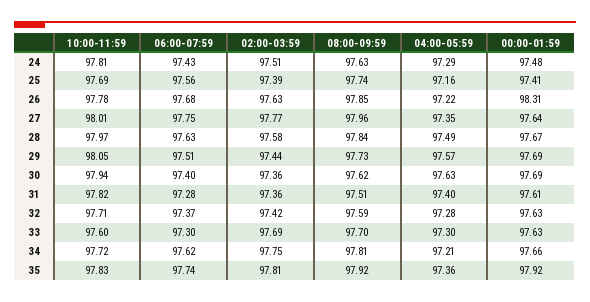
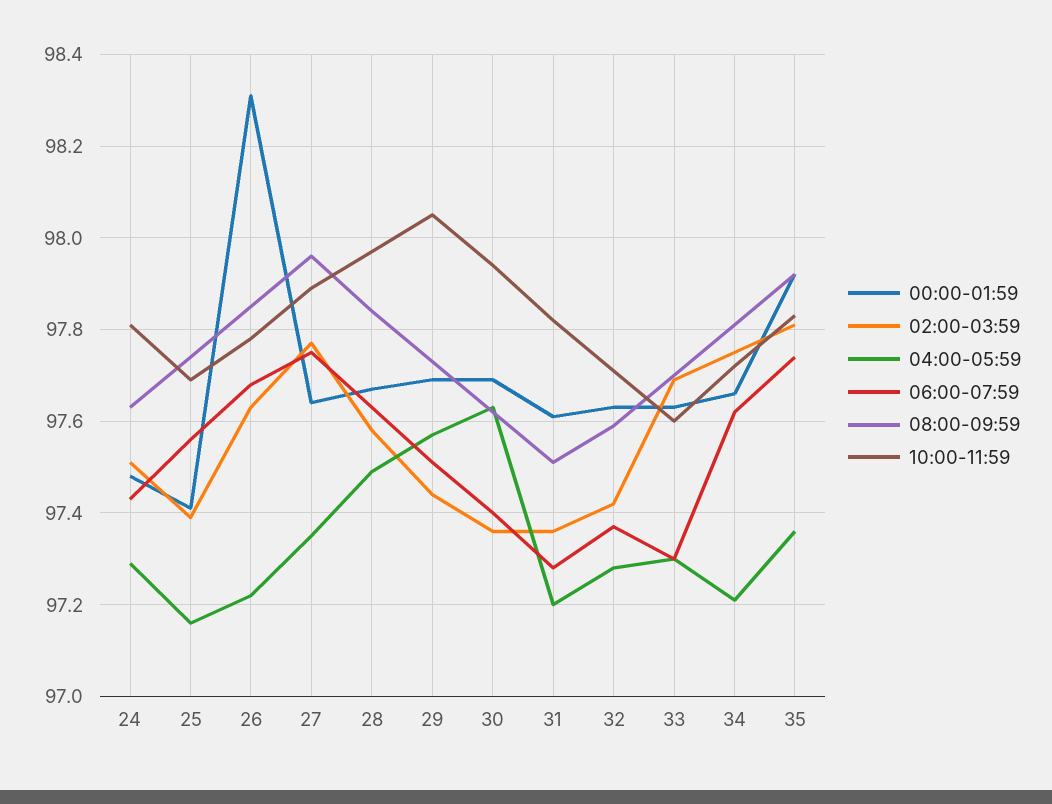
  {
    "10:00-11:59": {
      "24": 97.81,
      "25": 97.69,
      "26": 97.78,
-     "27": 98.01,
+     "27": 97.9,
      "28": 97.97,
      "29": 98.05,
      "30": 97.94,
      "31": 97.82,
      "32": 97.71,
      "33": 97.6,
      "34": 97.72,
      "35": 97.83
    },
    "06:00-07:59": {
      "24": 97.43,
      "25": 97.56,
      "26": 97.68,
      "27": 97.75,
      "28": 97.63,
      "29": 97.51,
      "30": 97.4,
      "31": 97.28,
      "32": 97.37,
      "33": 97.3,
      "34": 97.62,
      "35": 97.74
    },
    "02:00-03:59": {
      "24": 97.51,
      "25": 97.39,
      "26": 97.63,
      "27": 97.77,
      "28": 97.58,
      "29": 97.44,
      "30": 97.36,
      "31": 97.36,
      "32": 97.42,
      "33": 97.69,
      "34": 97.75,
      "35": 97.81
    },
    "08:00-09:59": {
      "24": 97.63,
      "25": 97.74,
      "26": 97.85,
      "27": 97.96,
      "28": 97.84,
      "29": 97.73,
      "30": 97.62,
      "31": 97.51,
      "32": 97.59,
      "33": 97.7,
      "34": 97.81,
      "35": 97.92
    },
    "04:00-05:59": {
      "24": 97.29,
      "25": 97.16,
      "26": 97.22,
      "27": 97.35,
      "28": 97.49,
      "29": 97.57,
      "30": 97.63,
-     "31": 97.4,
+     "31": 97.2,
      "32": 97.28,
      "33": 97.3,
      "34": 97.21,
      "35": 97.36
    },
    "00:00-01:59": {
      "24": 97.48,
      "25": 97.41,
      "26": 98.31,
      "27": 97.64,
      "28": 97.67,
      "29": 97.69,
      "30": 97.69,
      "31": 97.61,
      "32": 97.63,
      "33": 97.63,
      "34": 97.66,
      "35": 97.92
    }
  }

